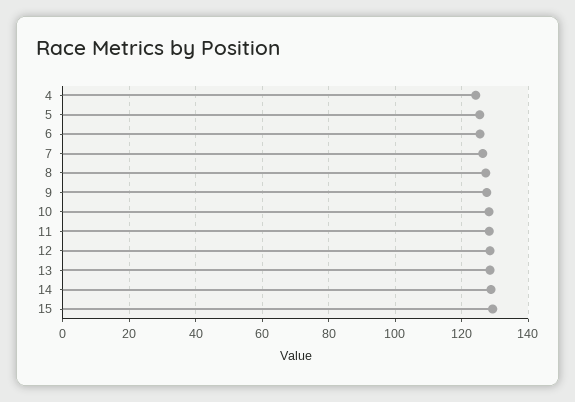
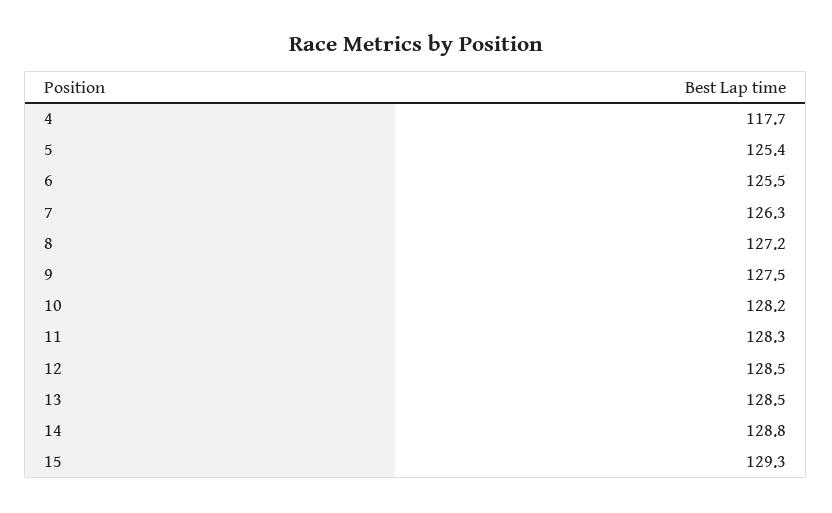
  {
-   "4": 124,
+   "4": 117.7,
    "5": 125.4,
    "6": 125.5,
    "7": 126.3,
    "8": 127.2,
    "9": 127.5,
    "10": 128.2,
    "11": 128.3,
    "12": 128.5,
    "13": 128.5,
    "14": 128.8,
    "15": 129.3
  }

